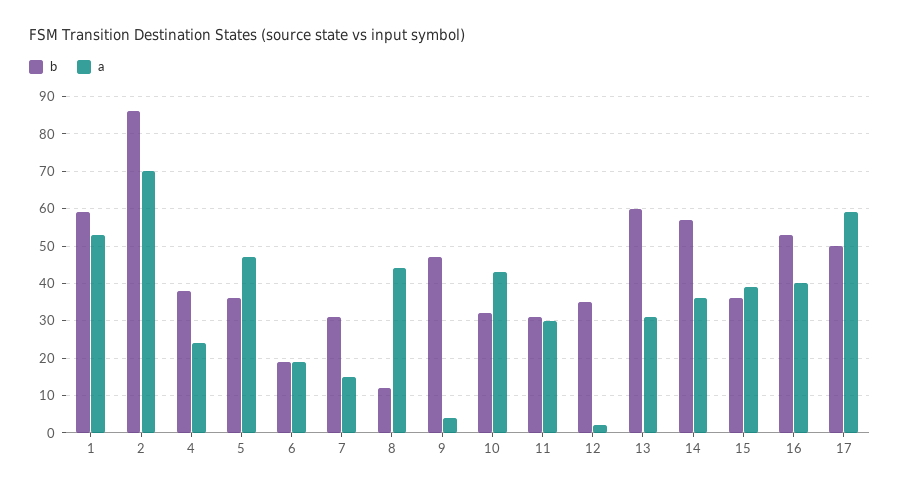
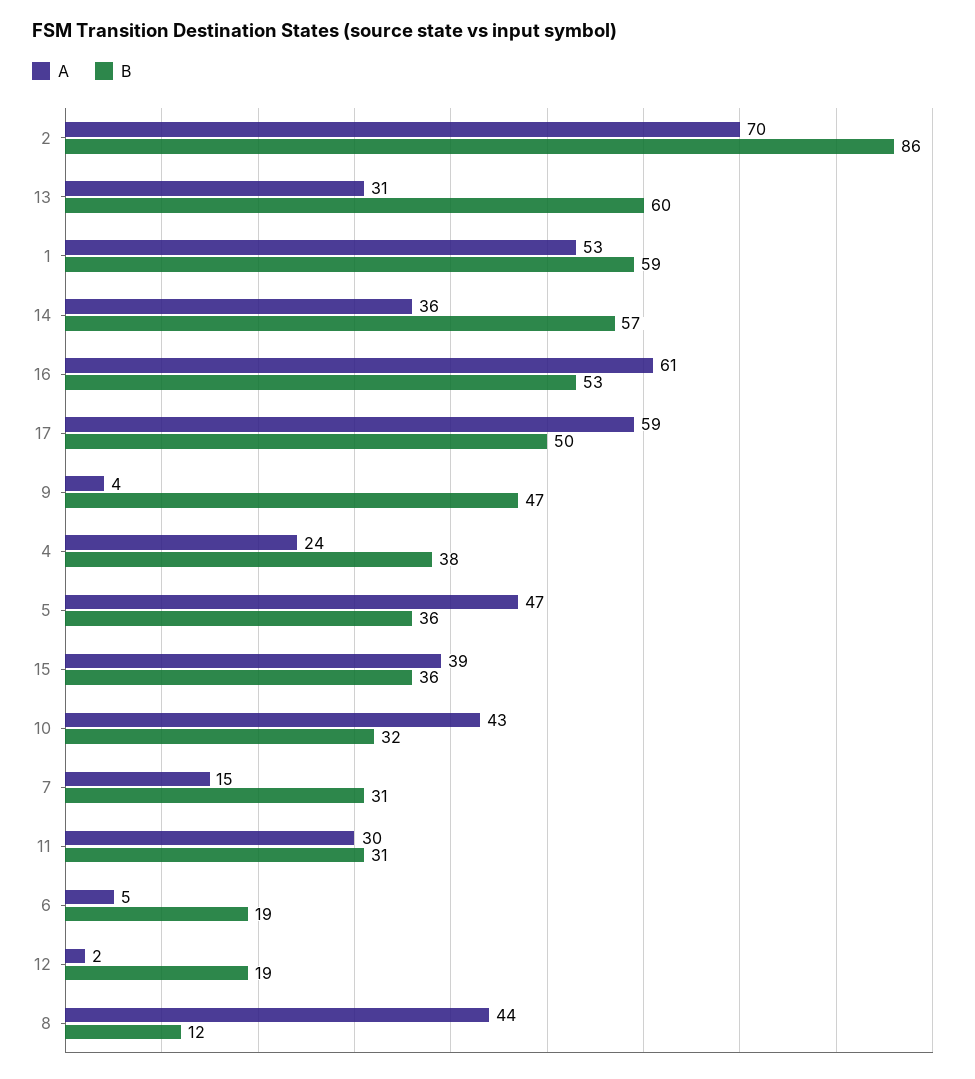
  {
    "b": {
      "1": 59,
      "2": 86,
      "4": 38,
      "5": 36,
      "6": 19,
      "7": 31,
      "8": 12,
      "9": 47,
      "10": 32,
      "11": 31,
-     "12": 35,
+     "12": 19,
      "13": 60,
      "14": 57,
      "15": 36,
      "16": 53,
      "17": 50
    },
    "a": {
      "1": 53,
      "2": 70,
      "4": 24,
      "5": 47,
-     "6": 20,
+     "6": 5,
      "7": 15,
      "8": 44,
      "9": 4,
      "10": 43,
      "11": 30,
      "12": 2,
      "13": 31,
      "14": 36,
      "15": 39,
-     "16": 40,
+     "16": 61,
      "17": 59
    }
  }

